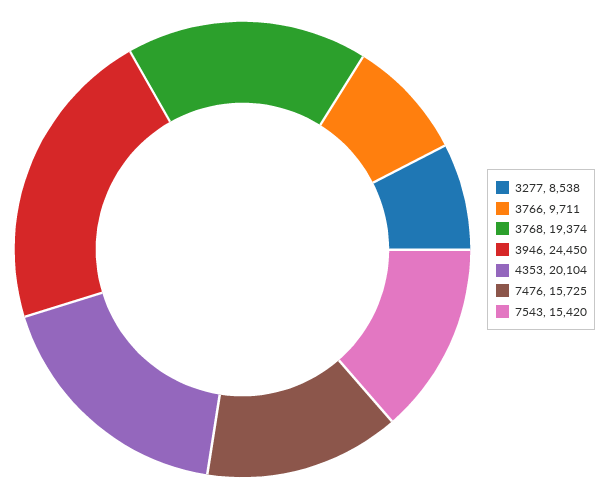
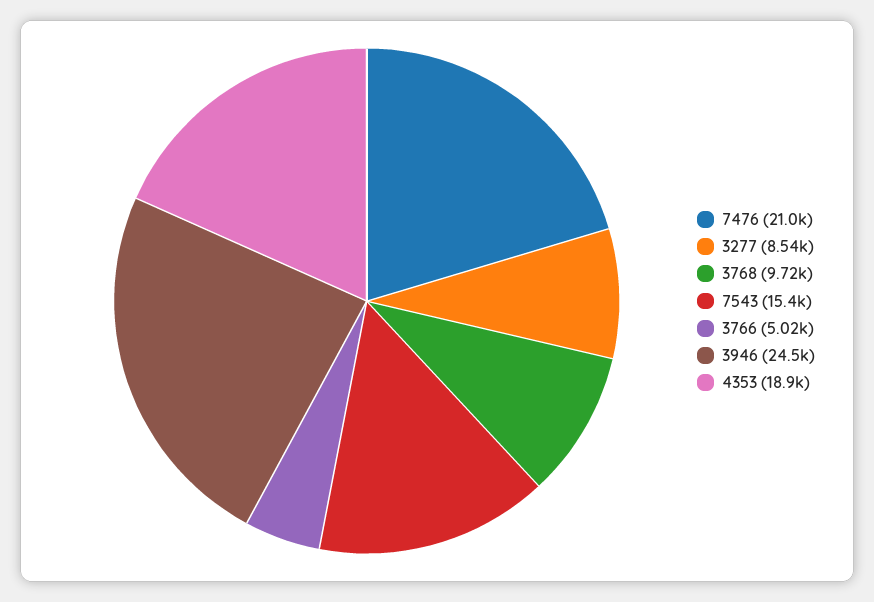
  {
    "3277": 8538,
-   "3766": 9711,
+   "3766": 5020,
-   "3768": 19374,
+   "3768": 9720,
    "3946": 24450,
-   "4353": 20104,
+   "4353": 18900,
-   "7476": 15725,
+   "7476": 21000,
    "7543": 15420
  }

